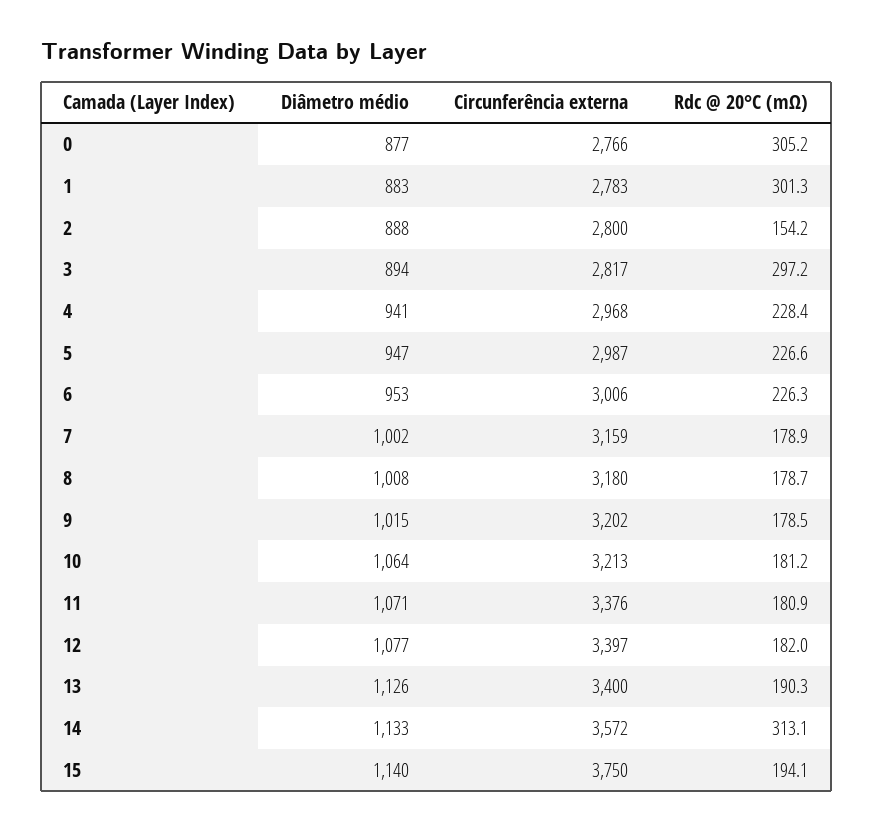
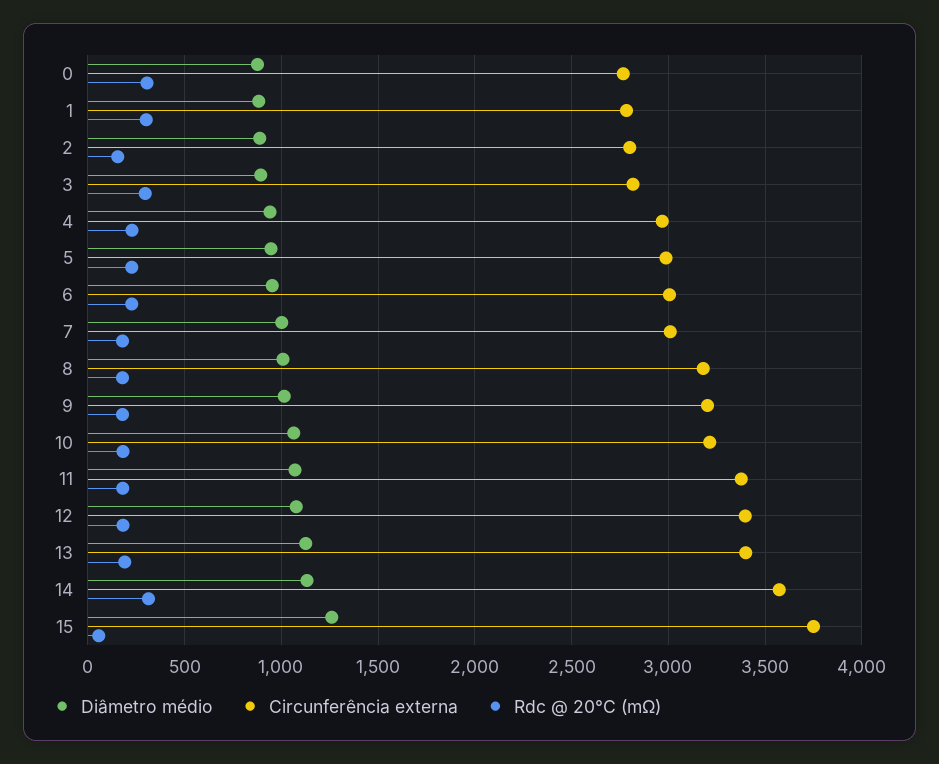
  {
    "Diâmetro médio": {
      "0": 877,
      "1": 883,
      "2": 888,
      "3": 894,
      "4": 941,
      "5": 947,
      "6": 953,
      "7": 1002,
      "8": 1008,
      "9": 1015,
      "10": 1064,
      "11": 1071,
      "12": 1077,
      "13": 1126,
      "14": 1133,
-     "15": 1140
+     "15": 1250
    },
    "Circunferência externa": {
      "0": 2766,
      "1": 2783,
      "2": 2800,
      "3": 2817,
      "4": 2968,
      "5": 2987,
      "6": 3006,
-     "7": 3159,
+     "7": 3000,
      "8": 3180,
      "9": 3202,
      "10": 3213,
      "11": 3376,
      "12": 3397,
      "13": 3400,
      "14": 3572,
      "15": 3750
    },
    "Rdc @ 20°C (mΩ)": {
      "0": 305.2,
      "1": 301.3,
      "2": 154.2,
      "3": 297.2,
      "4": 228.4,
      "5": 226.6,
      "6": 226.3,
      "7": 178.9,
      "8": 178.7,
      "9": 178.5,
      "10": 181.2,
      "11": 180.9,
      "12": 182,
      "13": 190.3,
      "14": 313.1,
-     "15": 194.1
+     "15": 50
    }
  }

